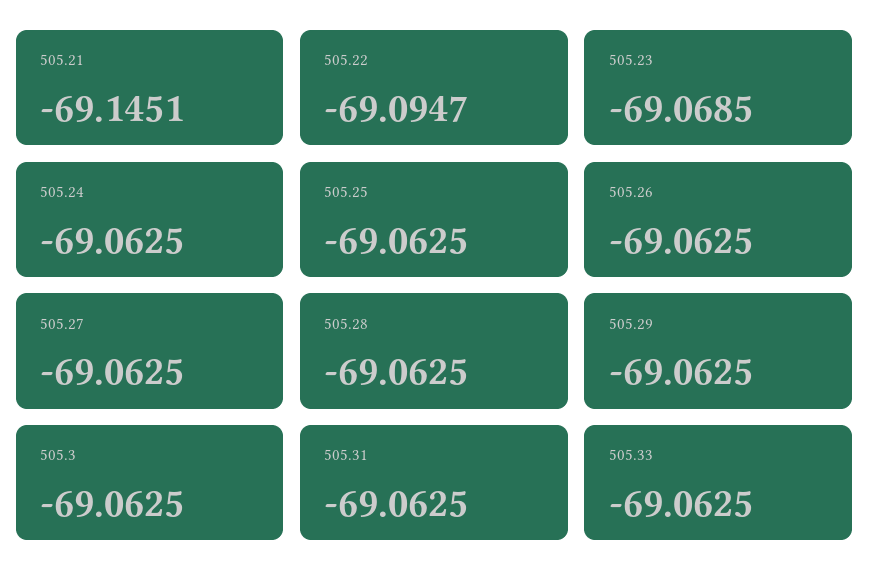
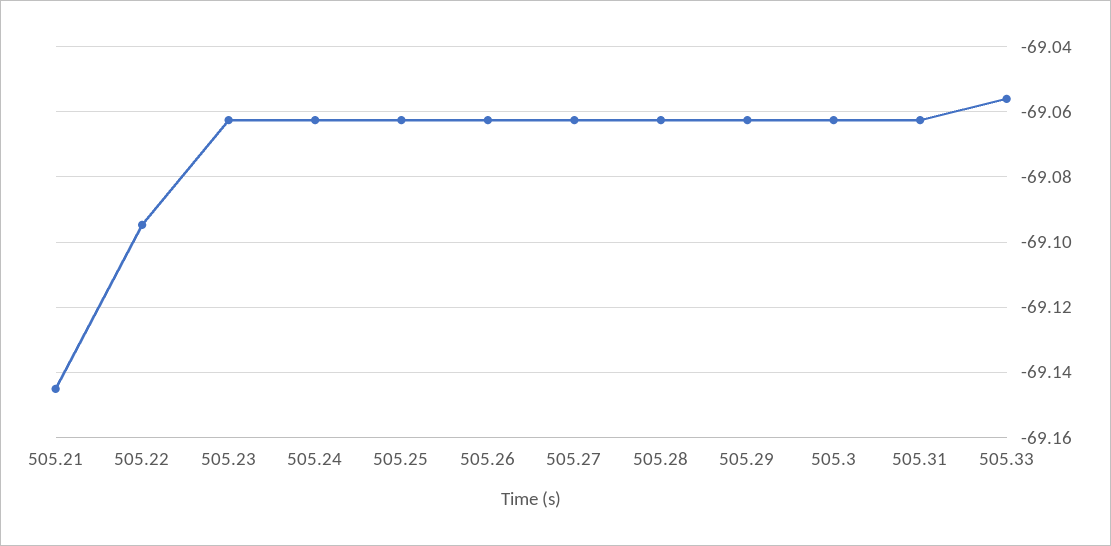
  {
    "505.21": -69.1451,
    "505.22": -69.0947,
-   "505.23": -69.0685,
+   "505.23": -69.062,
    "505.24": -69.0625,
    "505.25": -69.0625,
    "505.26": -69.0625,
    "505.27": -69.0625,
    "505.28": -69.0625,
    "505.29": -69.0625,
    "505.3": -69.0625,
    "505.31": -69.0625,
-   "505.33": -69.0625
+   "505.33": -69.056
  }

